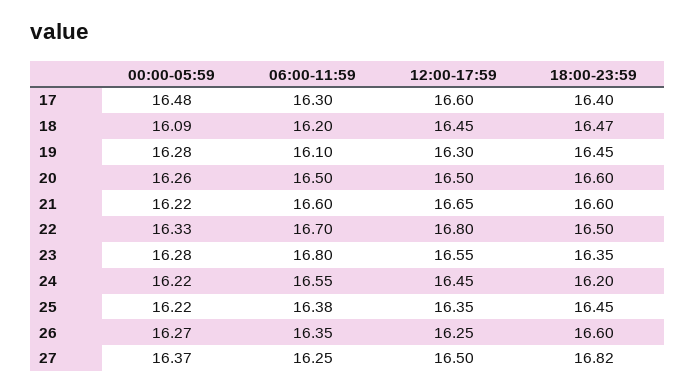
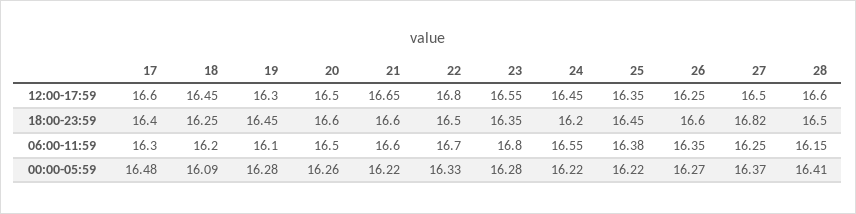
  {
    "00:00-05:59": {
      "17": 16.48,
      "18": 16.09,
      "19": 16.28,
      "20": 16.26,
      "21": 16.22,
      "22": 16.33,
      "23": 16.28,
      "24": 16.22,
      "25": 16.22,
      "26": 16.27,
-     "27": 16.37
+     "27": 16.37,
+     "28": 16.41
    },
    "06:00-11:59": {
      "17": 16.3,
      "18": 16.2,
      "19": 16.1,
      "20": 16.5,
      "21": 16.6,
      "22": 16.7,
      "23": 16.8,
      "24": 16.55,
      "25": 16.38,
      "26": 16.35,
-     "27": 16.25
+     "27": 16.25,
+     "28": 16.15
    },
    "12:00-17:59": {
      "17": 16.6,
      "18": 16.45,
      "19": 16.3,
      "20": 16.5,
      "21": 16.65,
      "22": 16.8,
      "23": 16.55,
      "24": 16.45,
      "25": 16.35,
      "26": 16.25,
-     "27": 16.5
+     "27": 16.5,
+     "28": 16.6
    },
    "18:00-23:59": {
      "17": 16.4,
-     "18": 16.47,
+     "18": 16.25,
      "19": 16.45,
      "20": 16.6,
      "21": 16.6,
      "22": 16.5,
      "23": 16.35,
      "24": 16.2,
      "25": 16.45,
      "26": 16.6,
-     "27": 16.82
+     "27": 16.82,
+     "28": 16.5
    }
  }

